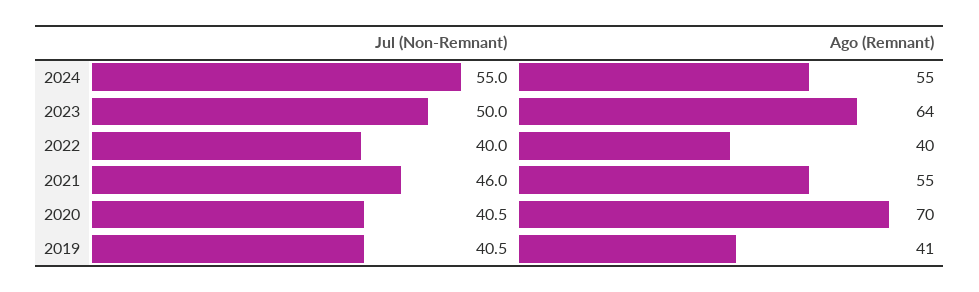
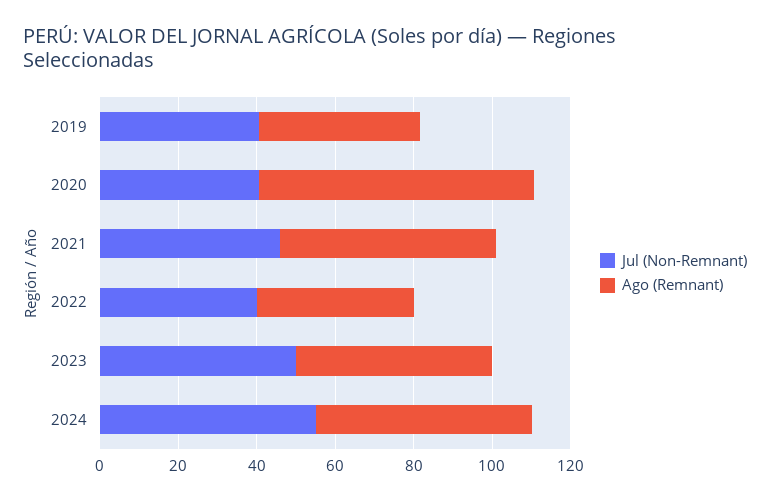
  {
    "Jul (Non-Remnant)": {
      "2024": 55,
      "2023": 50,
      "2022": 40,
      "2021": 46,
      "2020": 40.5,
      "2019": 40.5
    },
    "Ago (Remnant)": {
      "2024": 55,
-     "2023": 64,
+     "2023": 50,
      "2022": 40,
      "2021": 55,
      "2020": 70,
      "2019": 41
    }
  }

